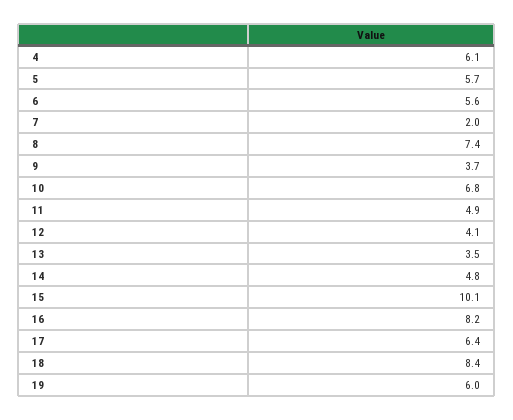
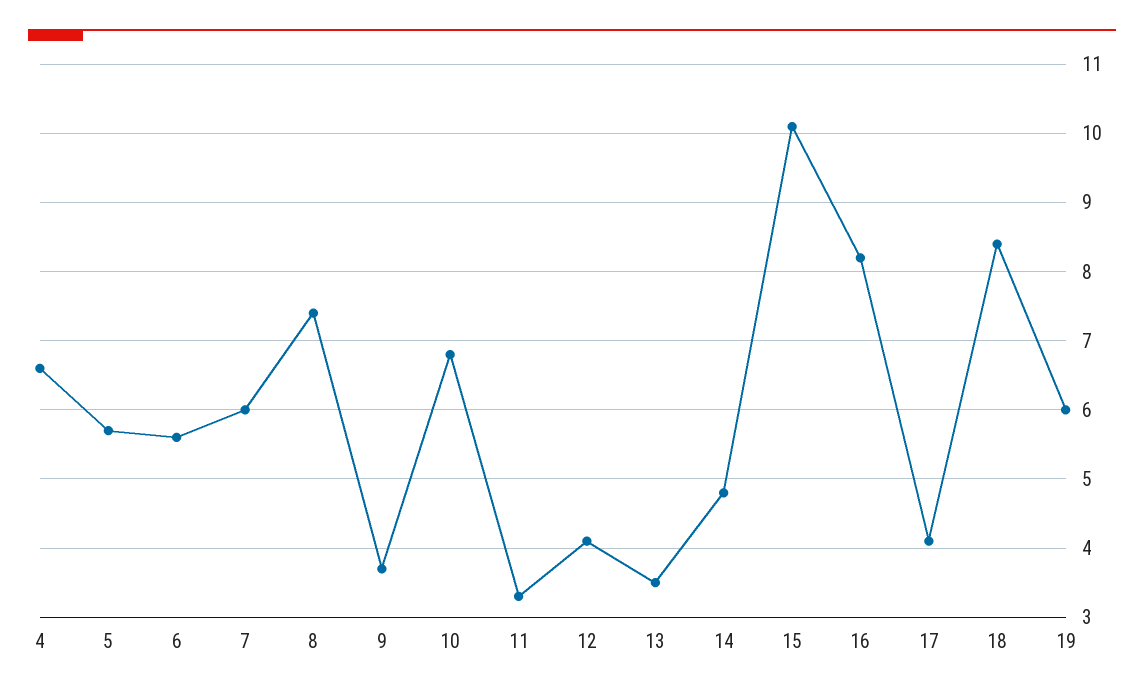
  {
-   "4": 6.1,
+   "4": 6.6,
    "5": 5.7,
    "6": 5.6,
-   "7": 2,
+   "7": 6,
    "8": 7.4,
    "9": 3.7,
    "10": 6.8,
-   "11": 4.9,
+   "11": 3.3,
    "12": 4.1,
    "13": 3.5,
    "14": 4.8,
    "15": 10.1,
    "16": 8.2,
-   "17": 6.4,
+   "17": 4.1,
    "18": 8.4,
    "19": 6
  }

